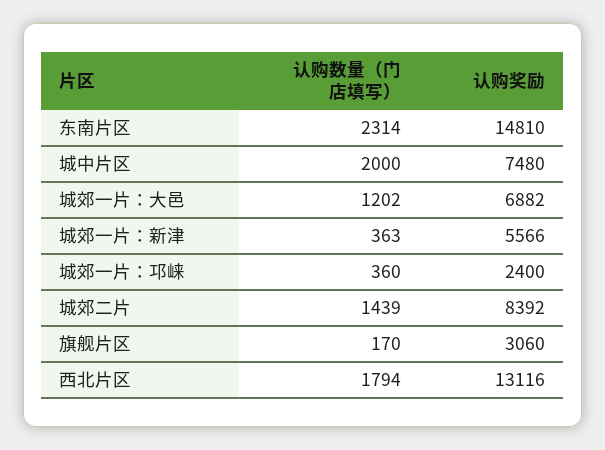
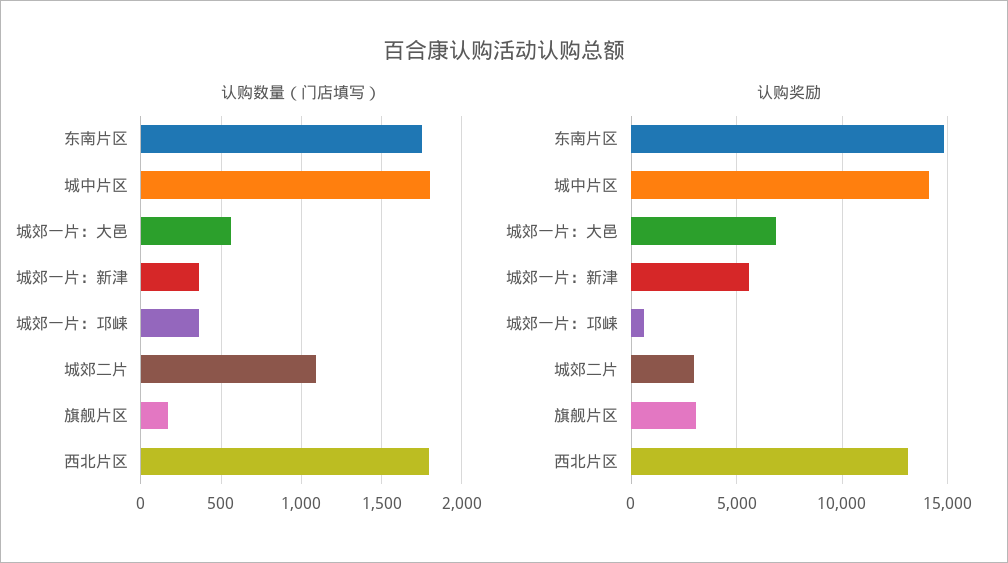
  {
    "认购数量（门店填写）": {
-     "东南片区": 2314,
+     "东南片区": 1750,
-     "城中片区": 2000,
+     "城中片区": 1800,
-     "城郊一片：大邑": 1202,
+     "城郊一片：大邑": 550,
      "城郊一片：新津": 363,
      "城郊一片：邛崃": 360,
-     "城郊二片": 1439,
+     "城郊二片": 1100,
      "旗舰片区": 170,
      "西北片区": 1794
    },
    "认购奖励": {
      "东南片区": 14810,
-     "城中片区": 7480,
+     "城中片区": 14000,
      "城郊一片：大邑": 6882,
      "城郊一片：新津": 5566,
-     "城郊一片：邛崃": 2400,
+     "城郊一片：邛崃": 500,
-     "城郊二片": 8392,
+     "城郊二片": 3000,
      "旗舰片区": 3060,
      "西北片区": 13116
    }
  }

